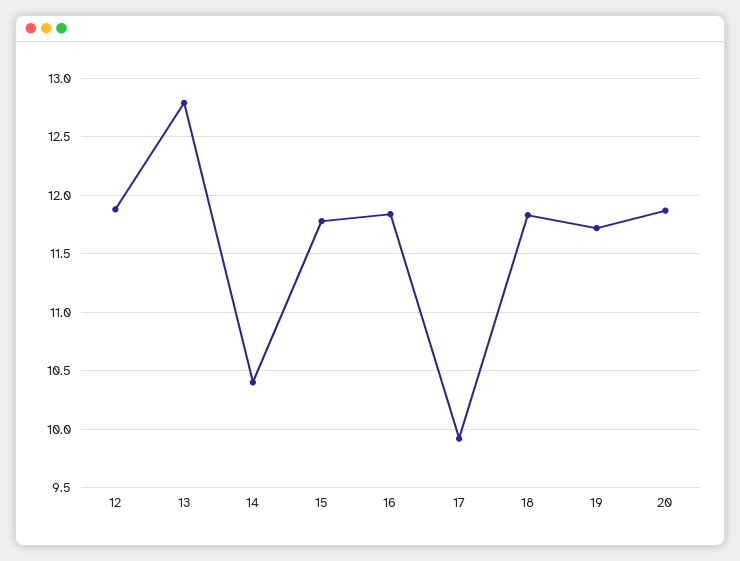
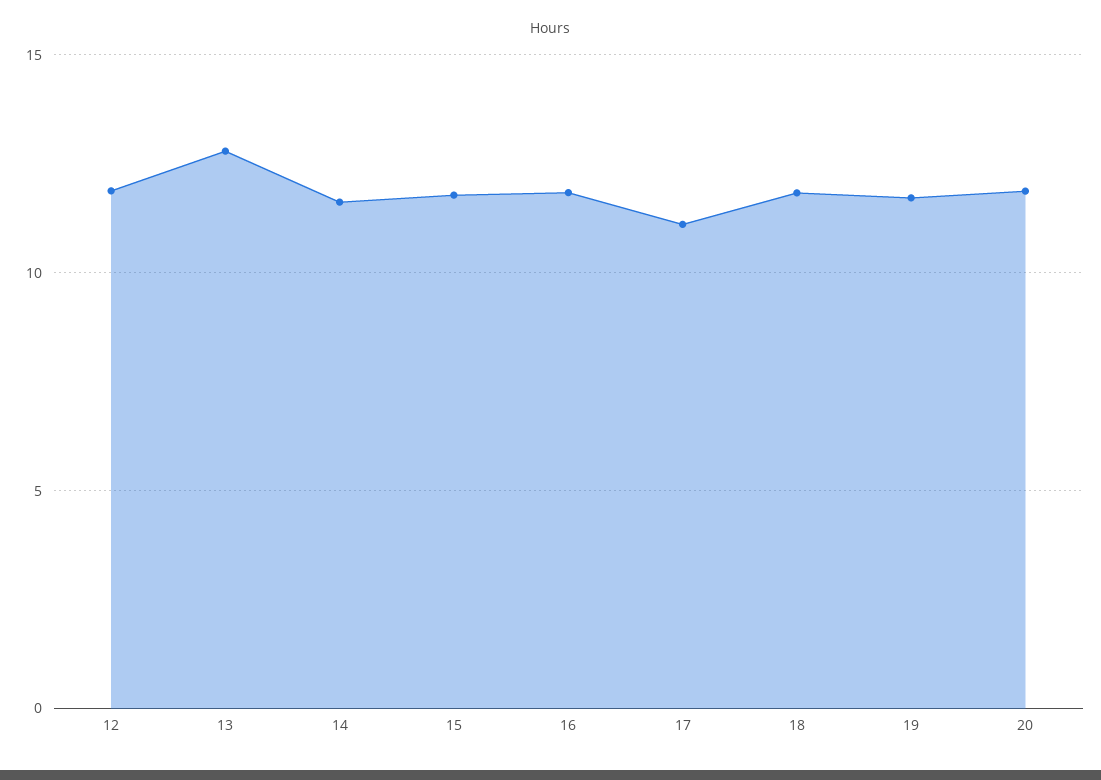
  {
    "12": 11.9,
    "13": 12.8,
-   "14": 10.4,
+   "14": 11.5,
    "15": 11.8,
    "16": 11.8,
-   "17": 9.9,
+   "17": 11,
    "18": 11.8,
    "19": 11.7,
    "20": 11.9
  }

